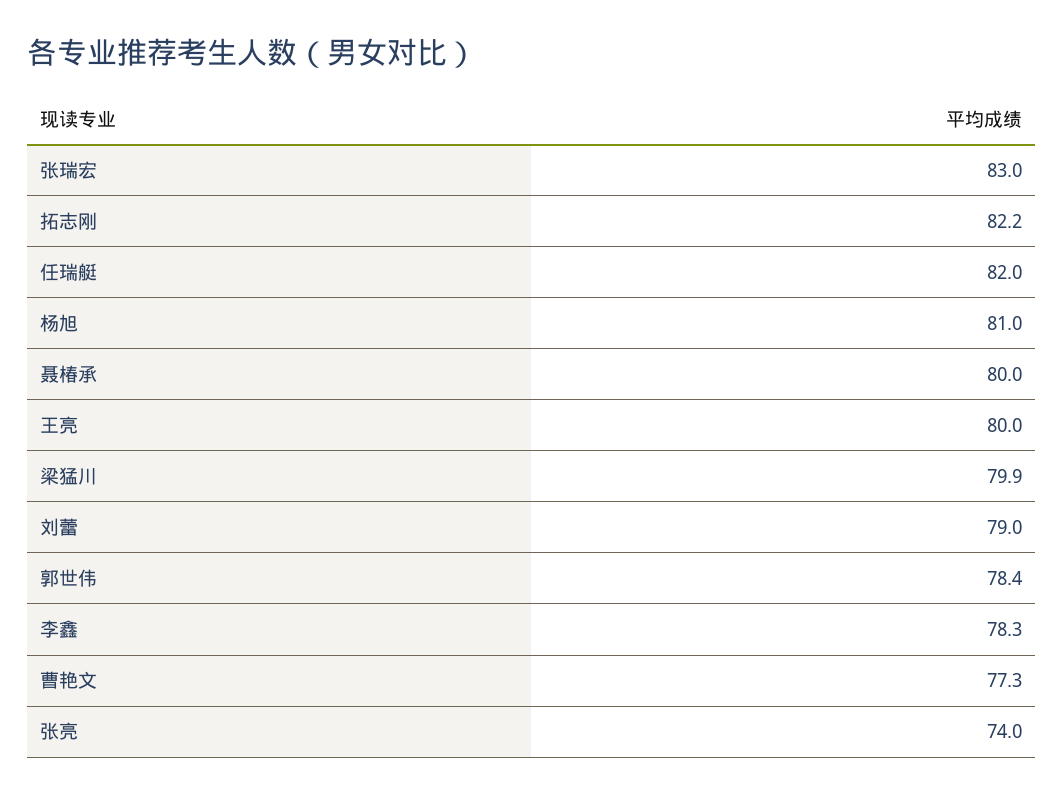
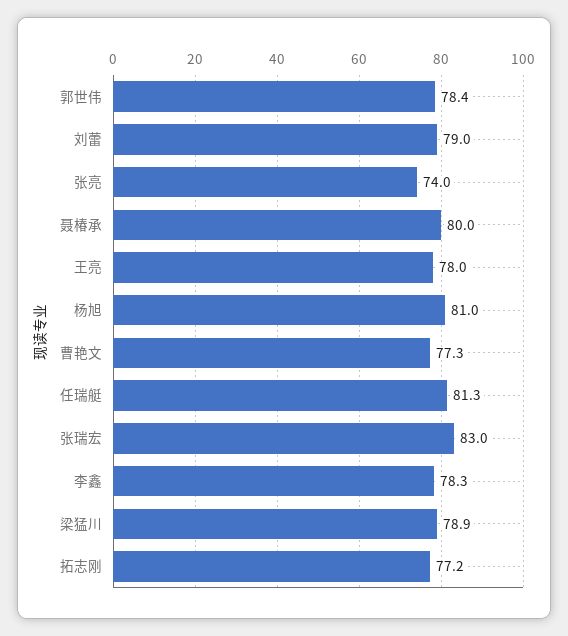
  {
    "张瑞宏": 83,
-   "拓志刚": 82.2,
+   "拓志刚": 77.2,
-   "任瑞艇": 82,
+   "任瑞艇": 81.3,
    "杨旭": 81,
    "聂椿承": 80,
-   "王亮": 80,
+   "王亮": 78,
-   "梁猛川": 79.9,
+   "梁猛川": 78.9,
    "刘蕾": 79,
    "郭世伟": 78.4,
    "李鑫": 78.3,
    "曹艳文": 77.3,
    "张亮": 74
  }

